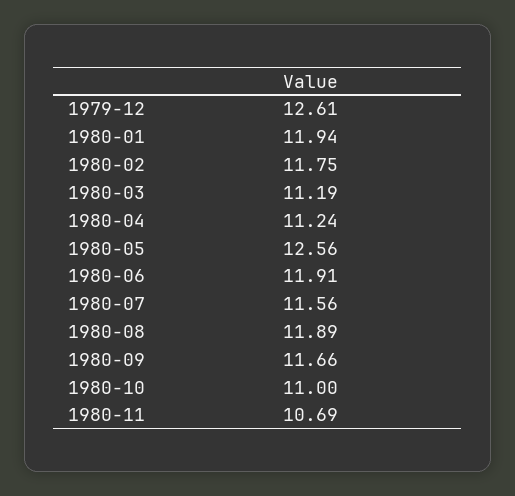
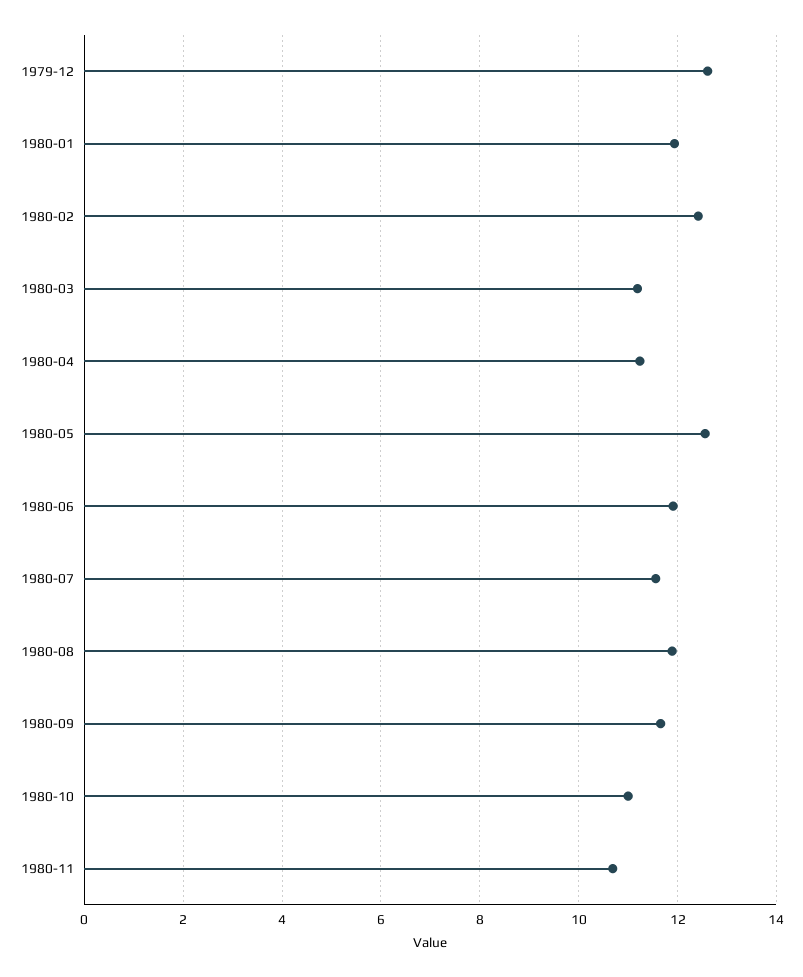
  {
    "1979-12": 12.61,
    "1980-01": 11.94,
-   "1980-02": 11.75,
+   "1980-02": 12.4,
    "1980-03": 11.19,
    "1980-04": 11.24,
    "1980-05": 12.56,
    "1980-06": 11.91,
    "1980-07": 11.56,
    "1980-08": 11.89,
    "1980-09": 11.66,
    "1980-10": 11,
    "1980-11": 10.69
  }

